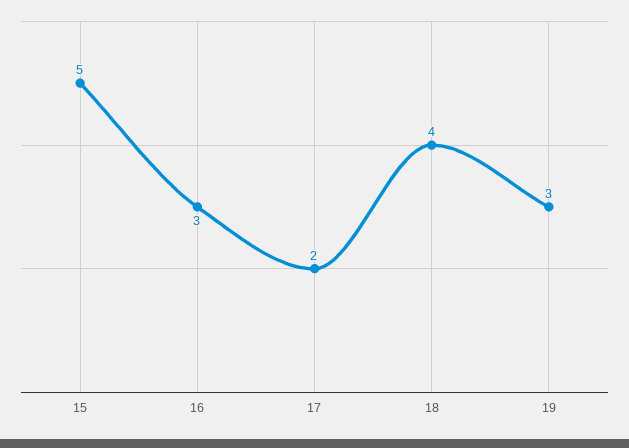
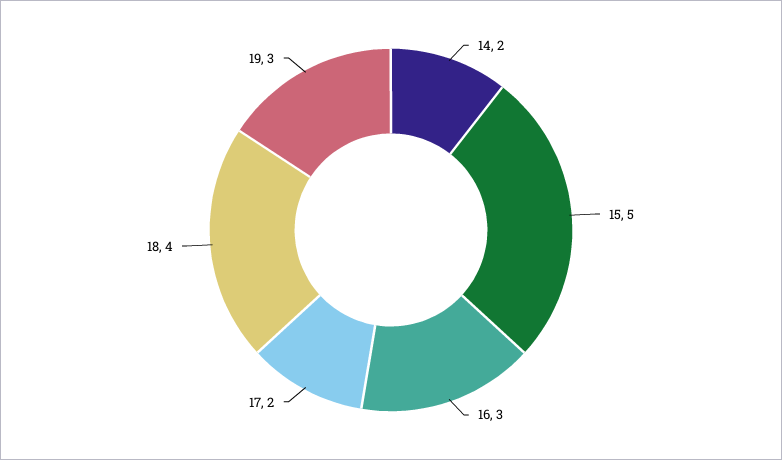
  {
    "15": 5,
    "16": 3,
    "17": 2,
    "18": 4,
-   "19": 3
+   "19": 3,
+   "14": 2
  }

